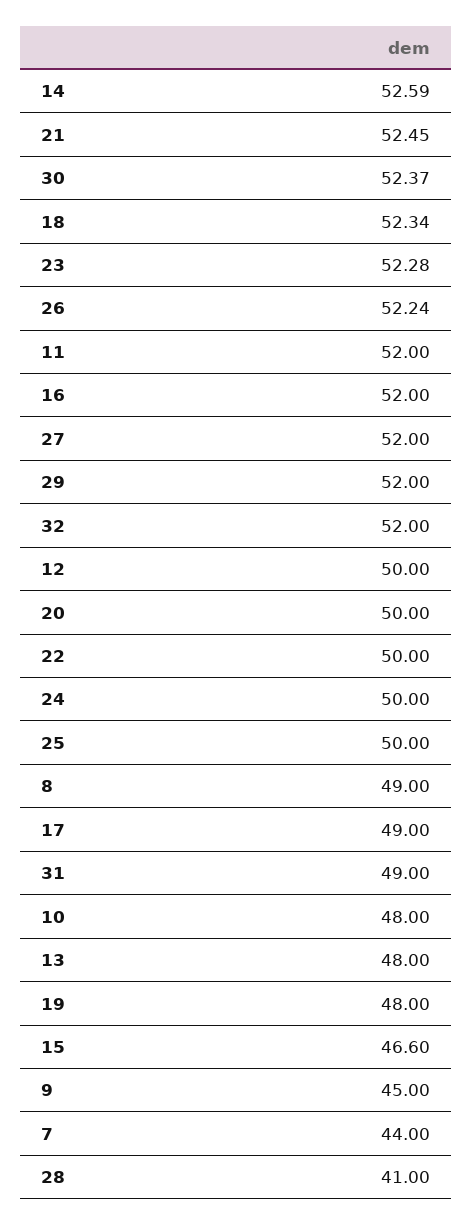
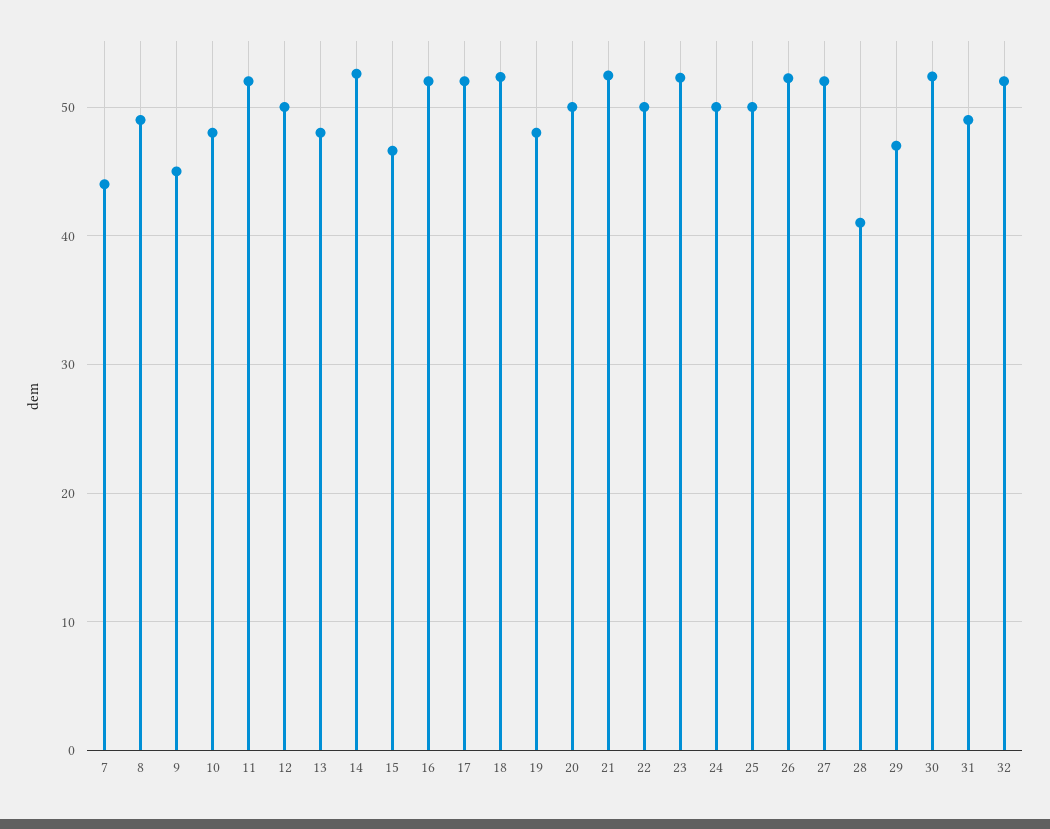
  {
    "14": 52.59,
    "21": 52.45,
    "30": 52.37,
    "18": 52.34,
    "23": 52.28,
    "26": 52.24,
    "11": 52,
    "16": 52,
    "27": 52,
-   "29": 52,
+   "29": 47,
    "32": 52,
    "12": 50,
    "20": 50,
    "22": 50,
    "24": 50,
    "25": 50,
    "8": 49,
-   "17": 49,
+   "17": 52,
    "31": 49,
    "10": 48,
    "13": 48,
    "19": 48,
    "15": 46.6,
    "9": 45,
    "7": 44,
    "28": 41
  }

